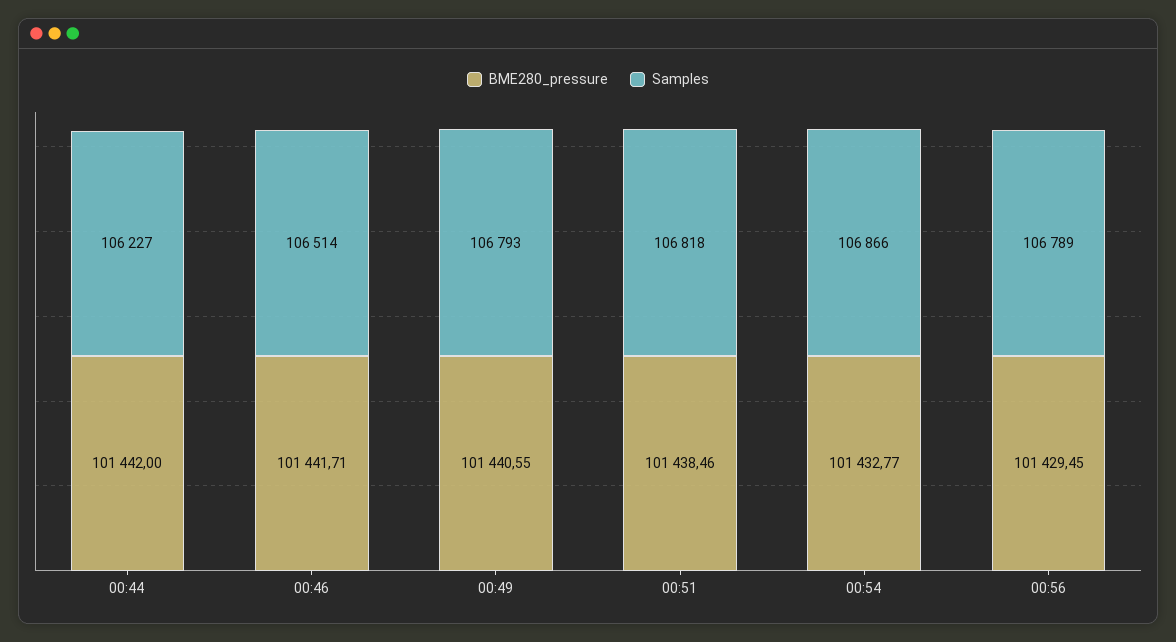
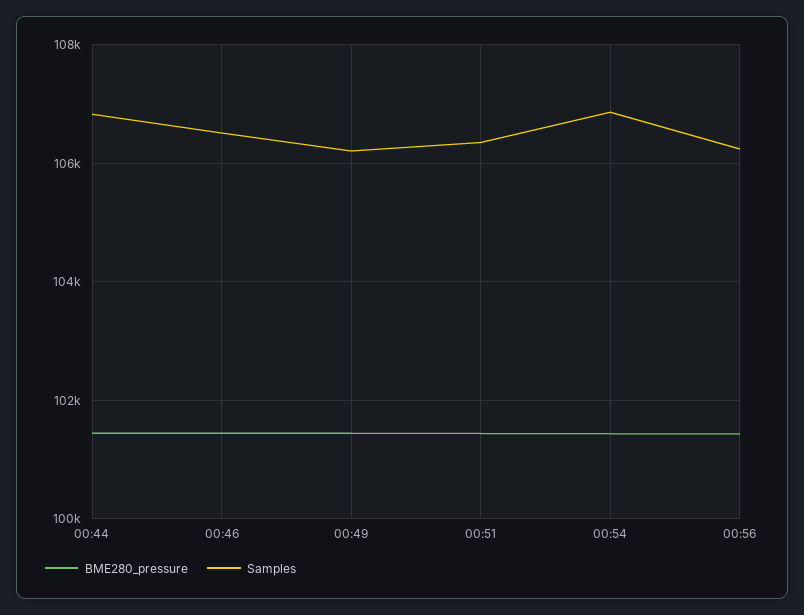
  {
    "BME280_pressure": {
      "00:44": 101442,
      "00:46": 101441.71,
      "00:49": 101440.55,
      "00:51": 101438.46,
      "00:54": 101432.77,
      "00:56": 101429.45
    },
    "Samples": {
-     "00:44": 106227,
+     "00:44": 106800,
      "00:46": 106514,
-     "00:49": 106793,
+     "00:49": 106200,
-     "00:51": 106818,
+     "00:51": 106400,
      "00:54": 106866,
-     "00:56": 106789
+     "00:56": 106200
    }
  }

